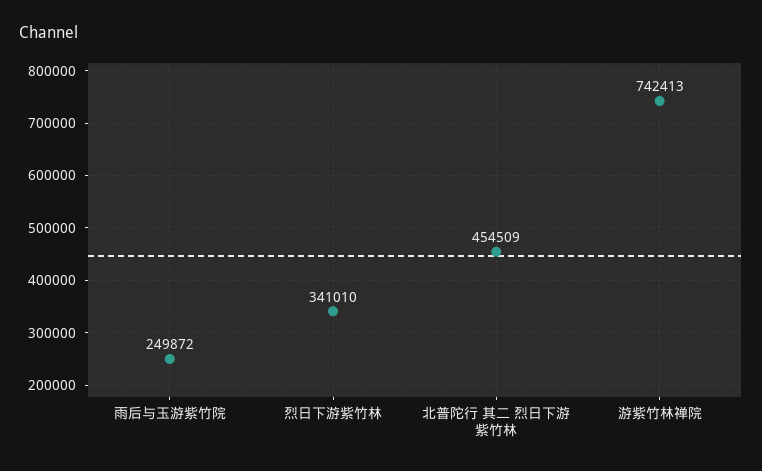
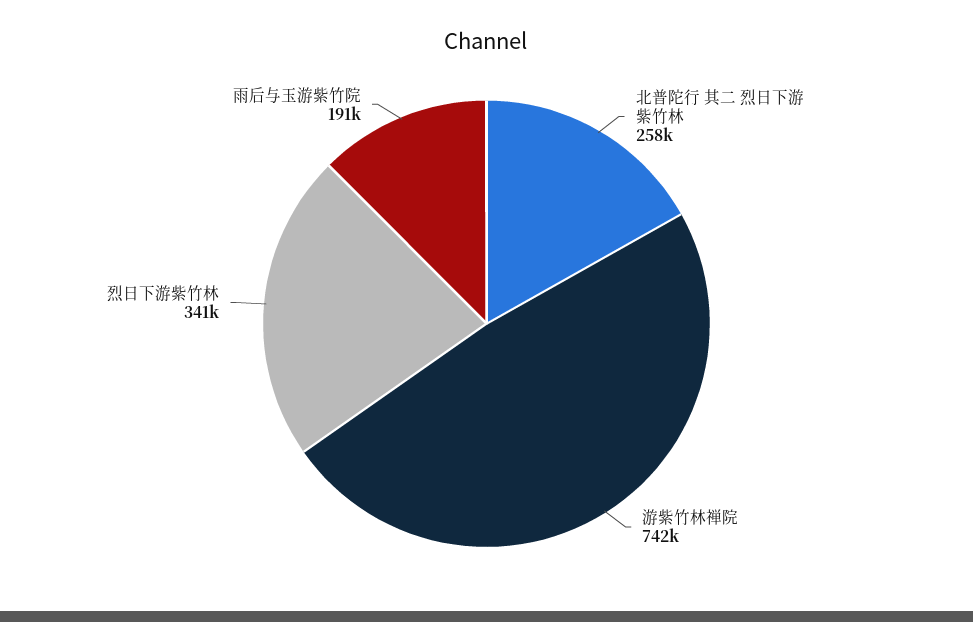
  {
-   "雨后与玉游紫竹院": 249872,
+   "雨后与玉游紫竹院": 191000,
    "烈日下游紫竹林": 341010,
-   "北普陀行 其二 烈日下游紫竹林": 454509,
+   "北普陀行 其二 烈日下游紫竹林": 258000,
    "游紫竹林禅院": 742413
  }

